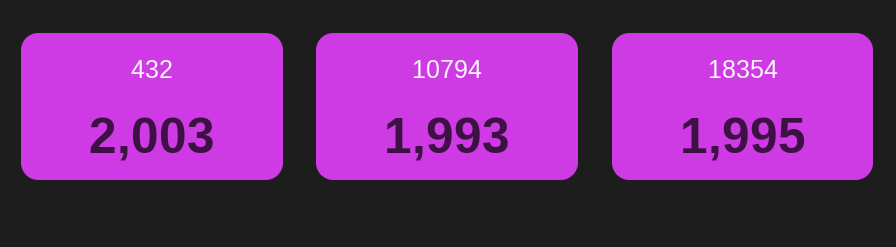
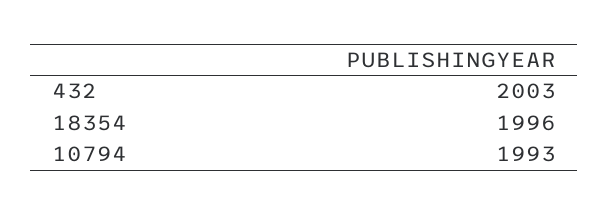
  {
    "432": 2003,
    "10794": 1993,
-   "18354": 1995
+   "18354": 1996
  }

